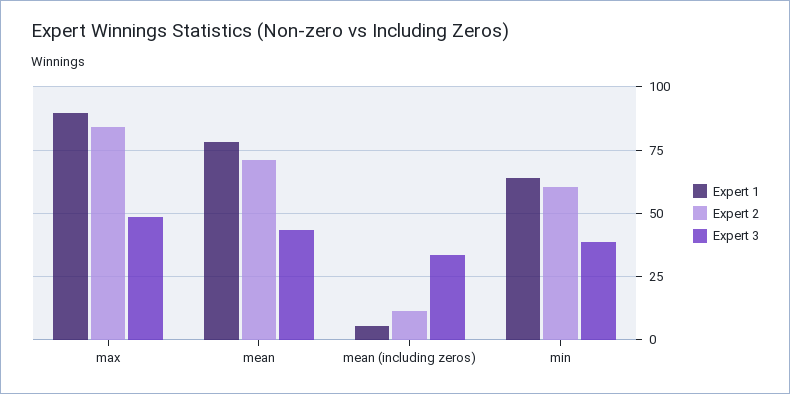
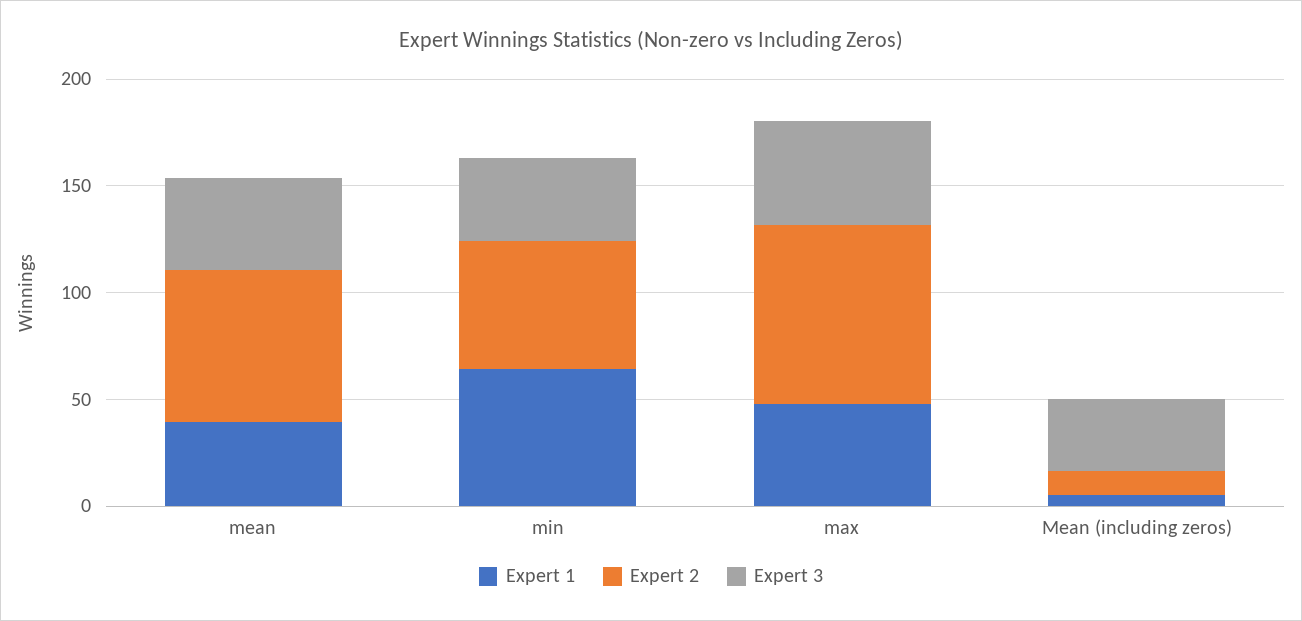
  {
    "Expert 1": {
-     "max": 90,
+     "max": 50,
-     "mean": 77.5,
+     "mean": 40,
      "mean (including zeros)": 5,
      "min": 65
    },
    "Expert 2": {
      "max": 85,
      "mean": 70,
      "mean (including zeros)": 12.5,
      "min": 60
    },
    "Expert 3": {
      "max": 47.5,
      "mean": 42.5,
      "mean (including zeros)": 32.5,
      "min": 40
    }
  }

